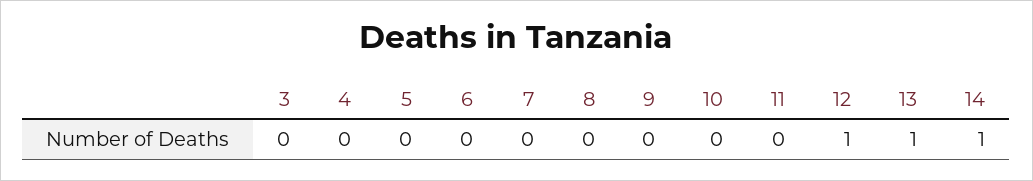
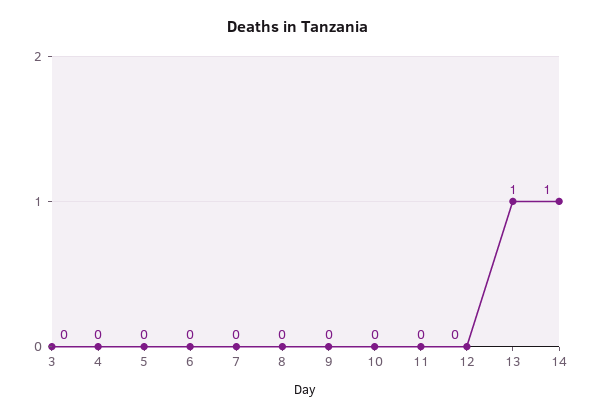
  {
    "3": 0,
    "4": 0,
    "5": 0,
    "6": 0,
    "7": 0,
    "8": 0,
    "9": 0,
    "10": 0,
    "11": 0,
-   "12": 1,
+   "12": 0,
    "13": 1,
    "14": 1
  }

